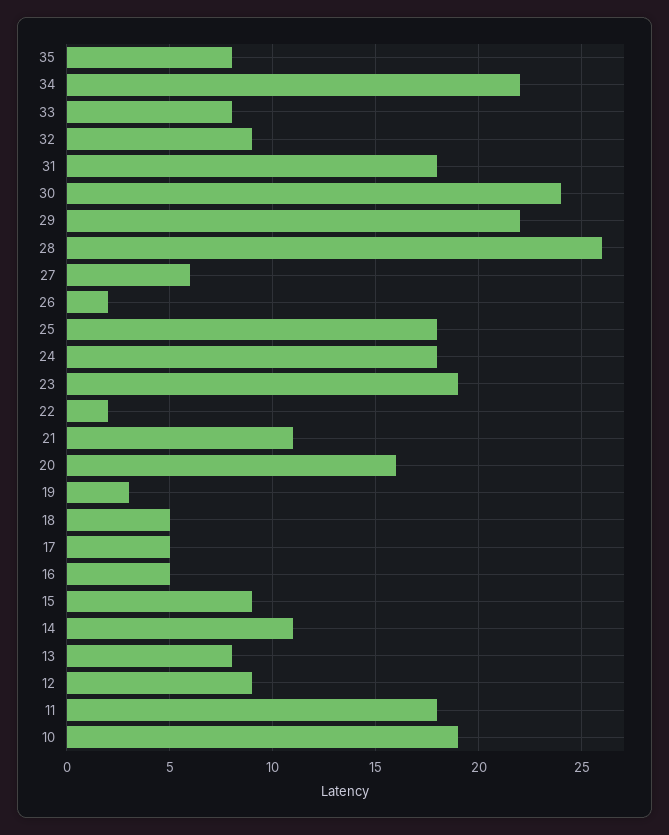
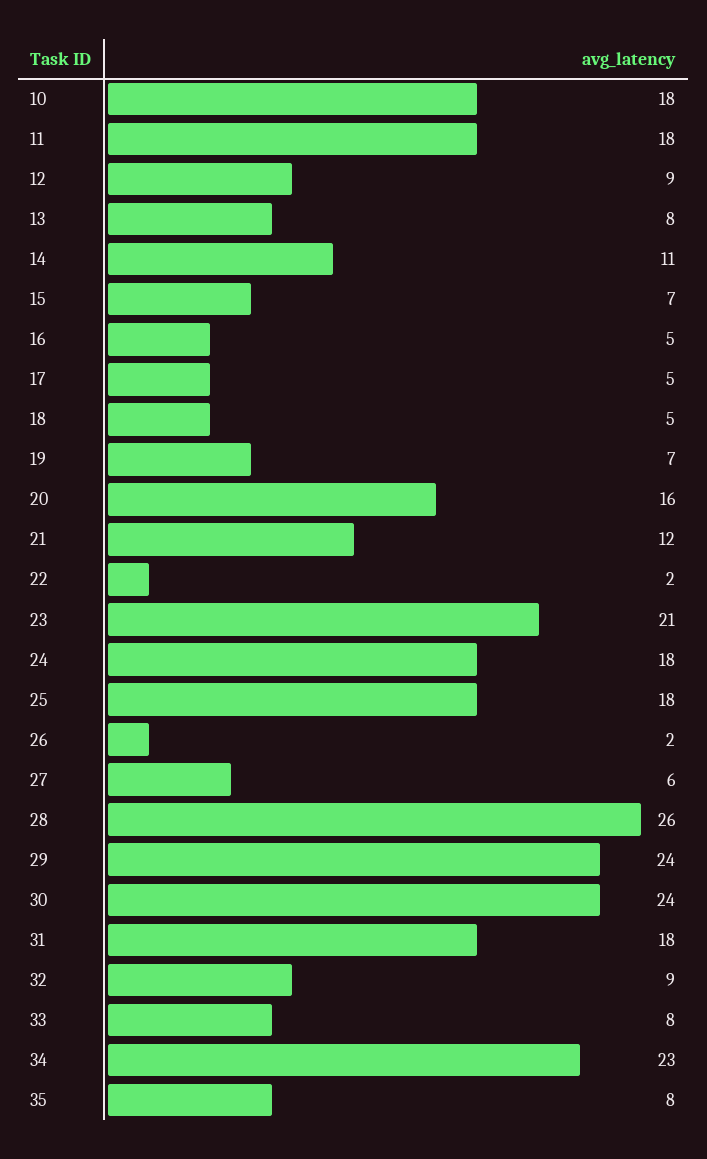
  {
    "35": 8,
-   "34": 22,
+   "34": 23,
    "33": 8,
    "32": 9,
    "31": 18,
    "30": 24,
-   "29": 22,
+   "29": 24,
    "28": 26,
    "27": 6,
    "26": 2,
    "25": 18,
    "24": 18,
-   "23": 19,
+   "23": 21,
    "22": 2,
-   "21": 11,
+   "21": 12,
    "20": 16,
-   "19": 3,
+   "19": 7,
    "18": 5,
    "17": 5,
    "16": 5,
-   "15": 9,
+   "15": 7,
    "14": 11,
    "13": 8,
    "12": 9,
    "11": 18,
-   "10": 19
+   "10": 18
  }

